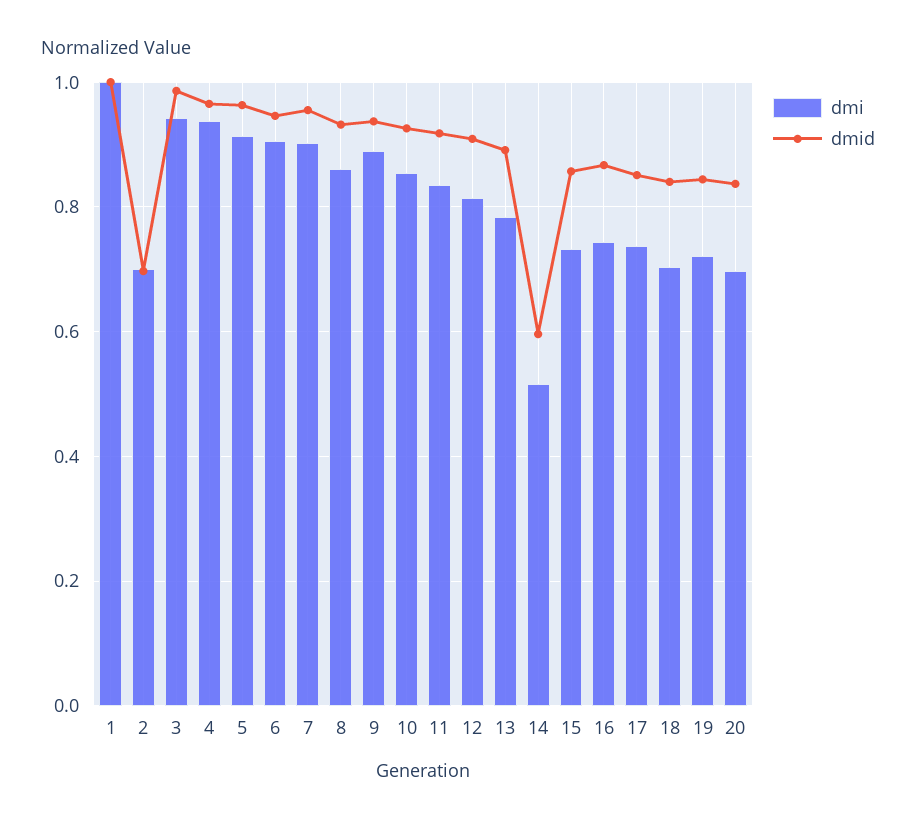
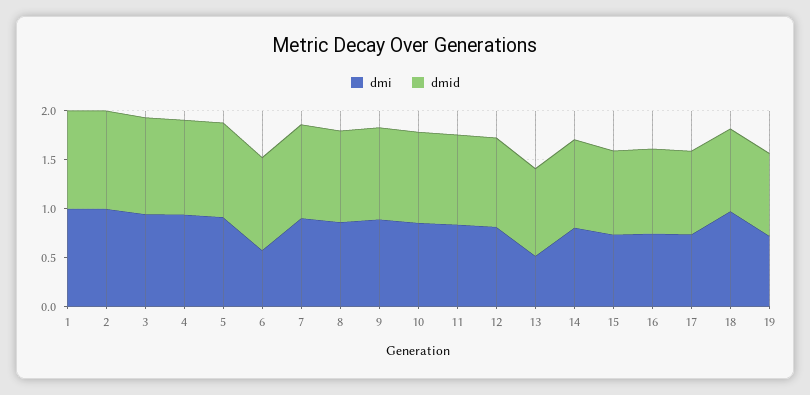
  {
    "dmi": {
      "1": 1,
-     "2": 0.7,
+     "2": 1,
      "3": 0.94,
      "4": 0.94,
      "5": 0.92,
-     "6": 0.9,
+     "6": 0.6,
      "7": 0.9,
      "8": 0.86,
      "9": 0.9,
      "10": 0.86,
      "11": 0.84,
      "12": 0.82,
-     "13": 0.78,
+     "13": 0.5,
-     "14": 0.52,
+     "14": 0.8,
      "15": 0.74,
      "16": 0.74,
      "17": 0.74,
-     "18": 0.7,
+     "18": 1,
-     "19": 0.72,
+     "19": 0.72
-     "20": 0.7
    },
    "dmid": {
      "1": 1,
-     "2": 0.7,
+     "2": 1,
      "3": 0.98,
      "4": 0.96,
      "5": 0.96,
      "6": 0.94,
      "7": 0.96,
      "8": 0.94,
      "9": 0.94,
      "10": 0.92,
      "11": 0.92,
      "12": 0.9,
      "13": 0.9,
-     "14": 0.6,
+     "14": 0.9,
      "15": 0.86,
      "16": 0.86,
      "17": 0.86,
      "18": 0.84,
-     "19": 0.84,
+     "19": 0.84
-     "20": 0.84
    }
  }

